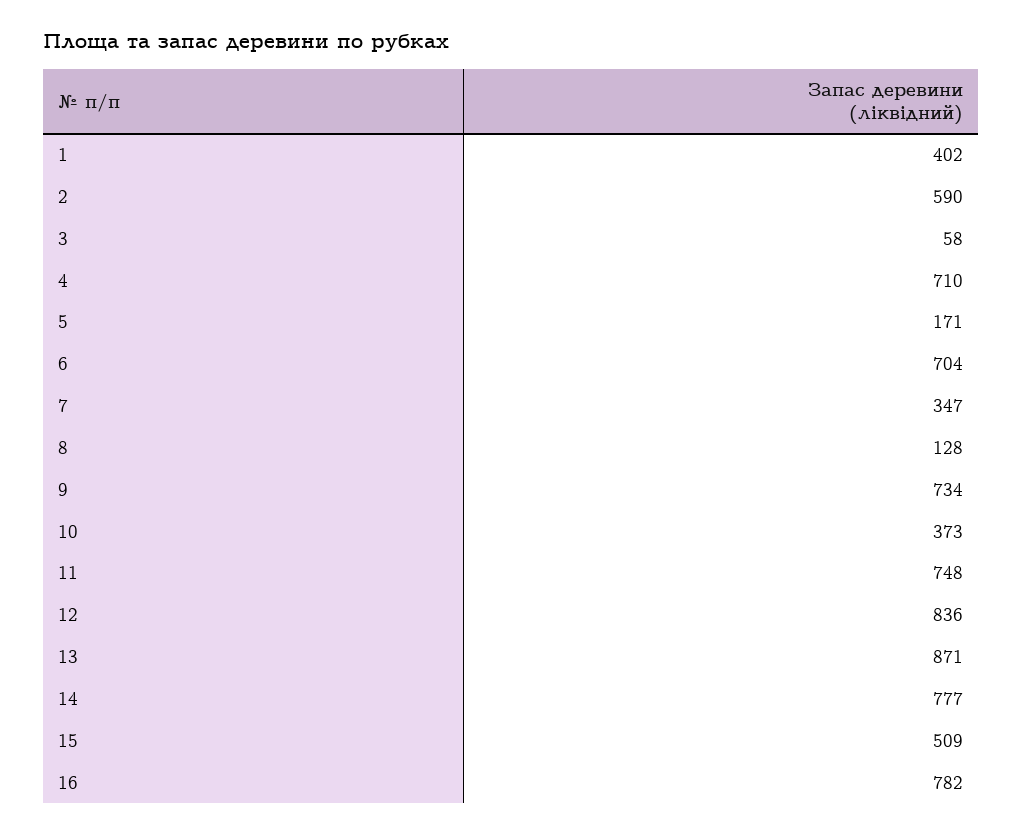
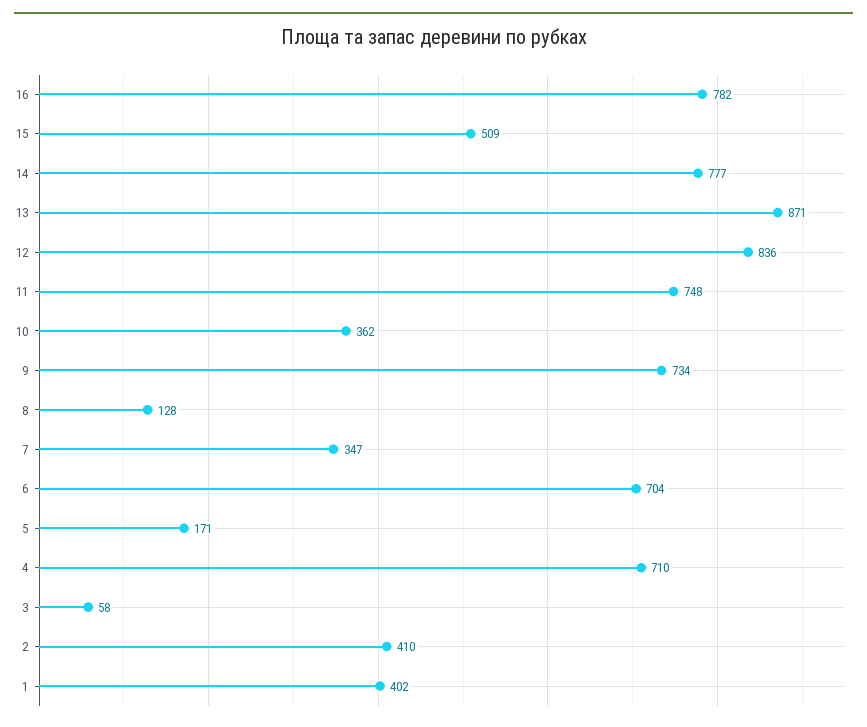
  {
    "1": 402,
-   "2": 590,
+   "2": 410,
    "3": 58,
    "4": 710,
    "5": 171,
    "6": 704,
    "7": 347,
    "8": 128,
    "9": 734,
-   "10": 373,
+   "10": 362,
    "11": 748,
    "12": 836,
    "13": 871,
    "14": 777,
    "15": 509,
    "16": 782
  }

